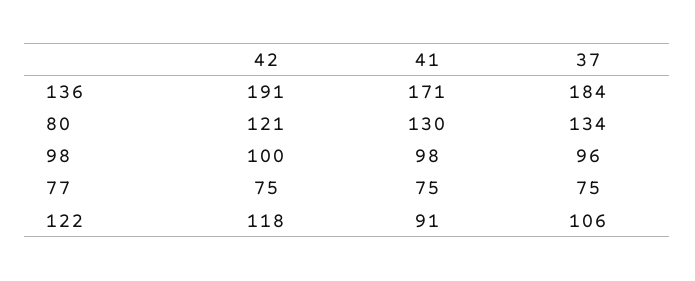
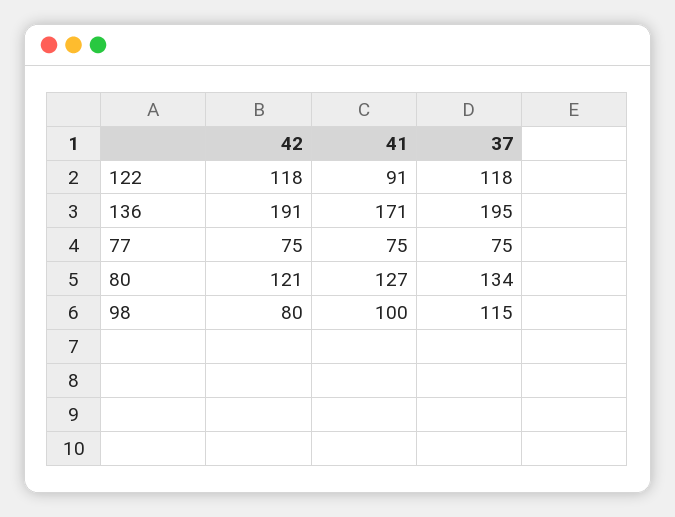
  {
    "42": {
      "136": 191,
      "80": 121,
-     "98": 100,
+     "98": 80,
      "77": 75,
      "122": 118
    },
    "41": {
      "136": 171,
-     "80": 130,
+     "80": 127,
-     "98": 98,
+     "98": 100,
      "77": 75,
      "122": 91
    },
    "37": {
-     "136": 184,
+     "136": 195,
      "80": 134,
-     "98": 96,
+     "98": 115,
      "77": 75,
-     "122": 106
+     "122": 118
    }
  }

